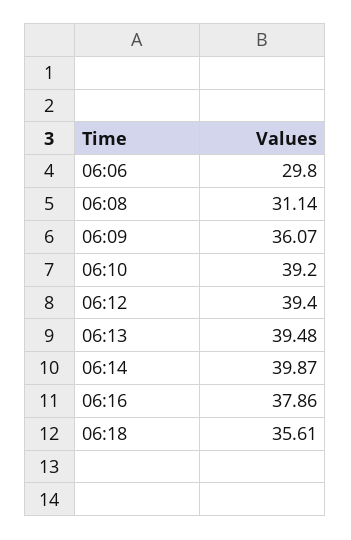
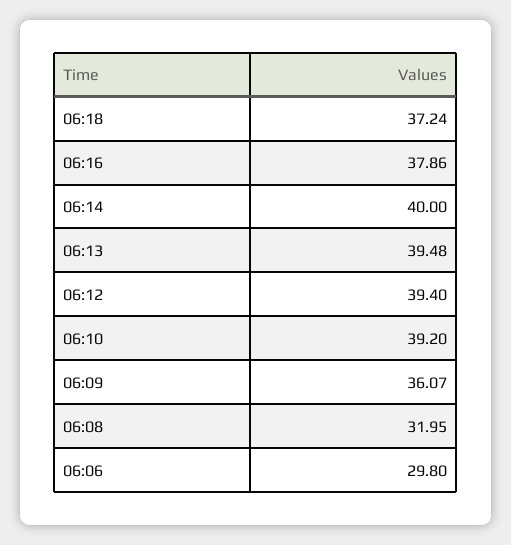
  {
    "06:06": 29.8,
-   "06:08": 31.14,
+   "06:08": 31.95,
    "06:09": 36.07,
    "06:10": 39.2,
    "06:12": 39.4,
    "06:13": 39.48,
-   "06:14": 39.87,
+   "06:14": 40,
    "06:16": 37.86,
-   "06:18": 35.61
+   "06:18": 37.24
  }

